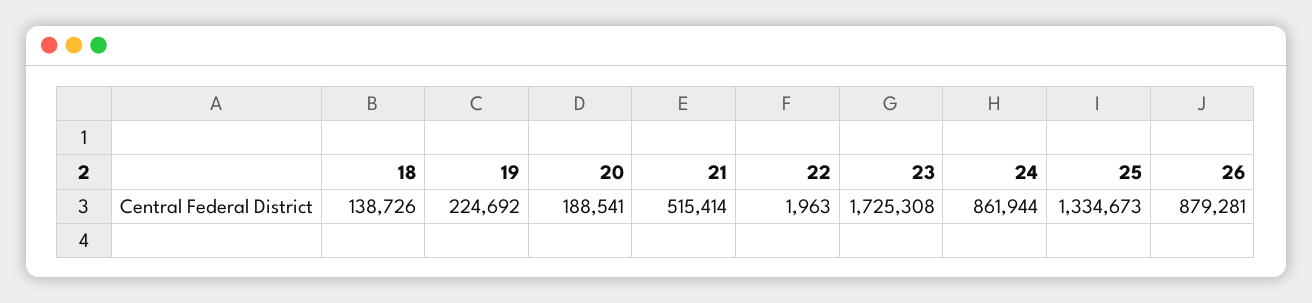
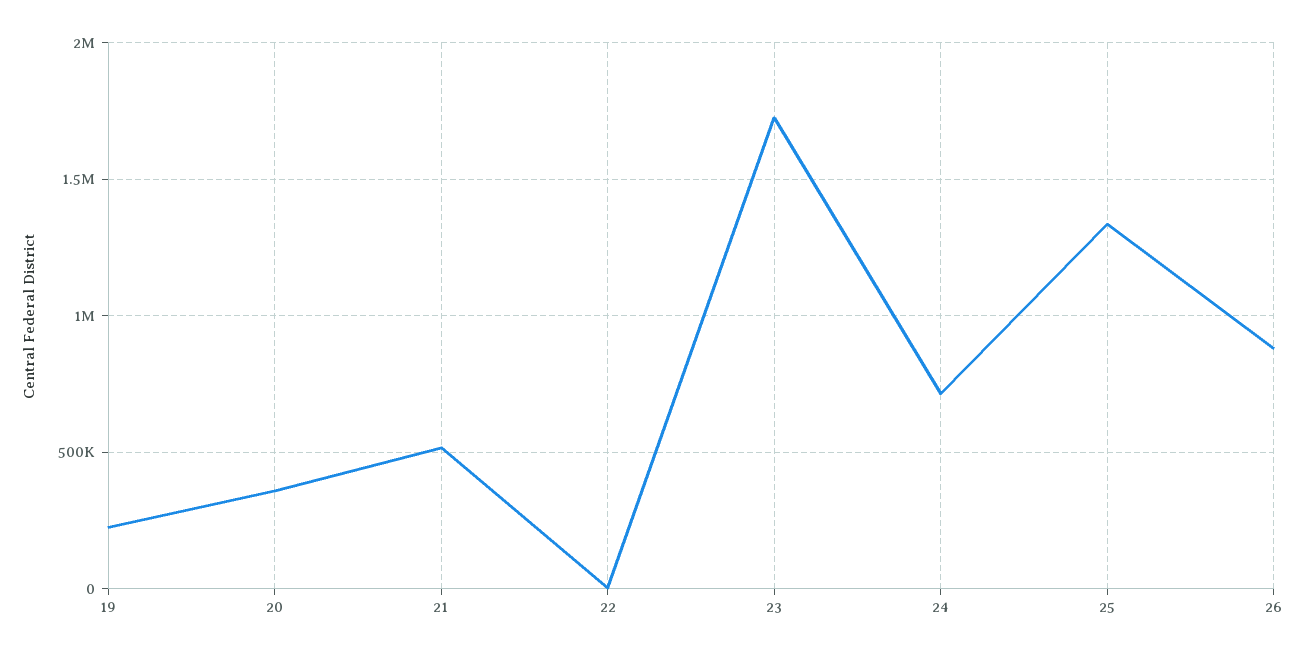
  {
-   "18": 138726,
    "19": 224692,
-   "20": 188541,
+   "20": 350000,
    "21": 515414,
    "22": 1963,
    "23": 1725308,
-   "24": 861944,
+   "24": 700000,
    "25": 1334673,
    "26": 879281
  }

